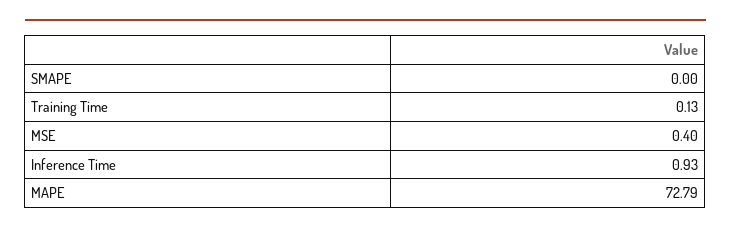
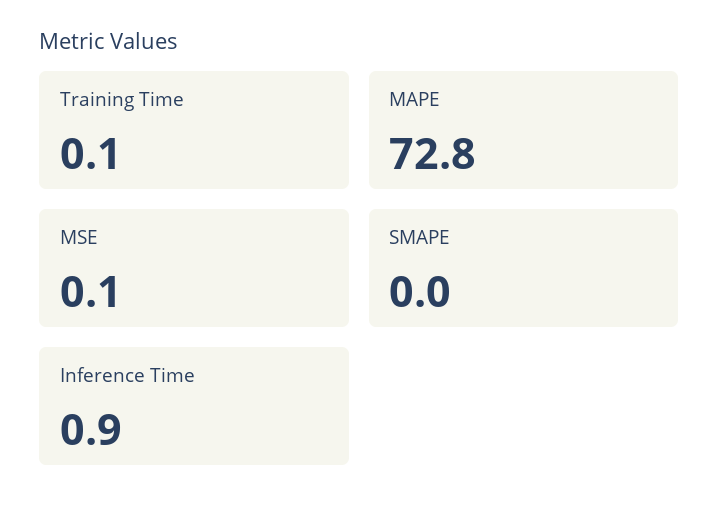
  {
    "SMAPE": 0,
    "Training Time": 0.13,
-   "MSE": 0.4,
+   "MSE": 0.1,
    "Inference Time": 0.93,
    "MAPE": 72.79
  }

